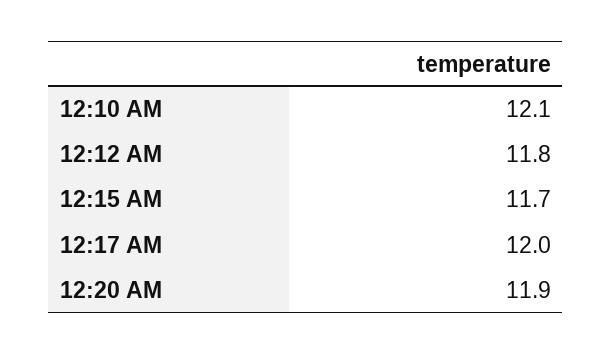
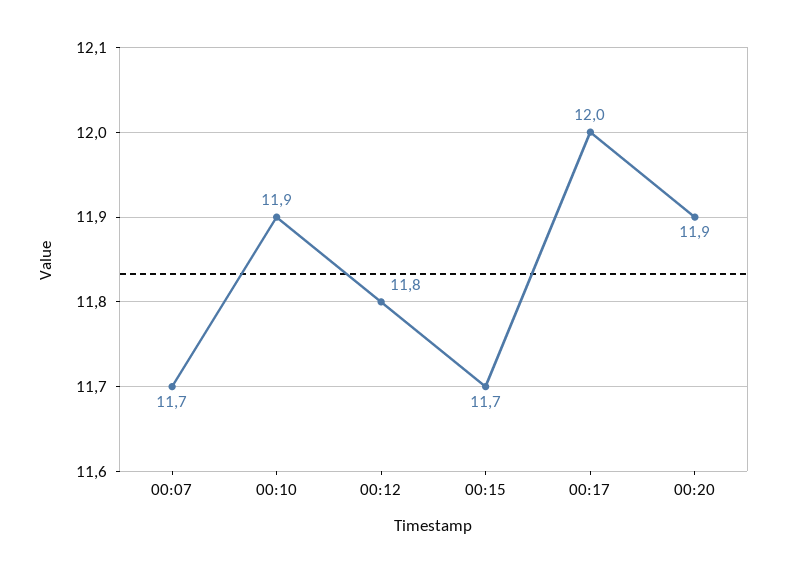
  {
-   "12:10 AM": 12.1,
+   "12:10 AM": 11.9,
    "12:12 AM": 11.8,
    "12:15 AM": 11.7,
    "12:17 AM": 12,
-   "12:20 AM": 11.9
+   "12:20 AM": 11.9,
+   "00:07": 11.7
  }

